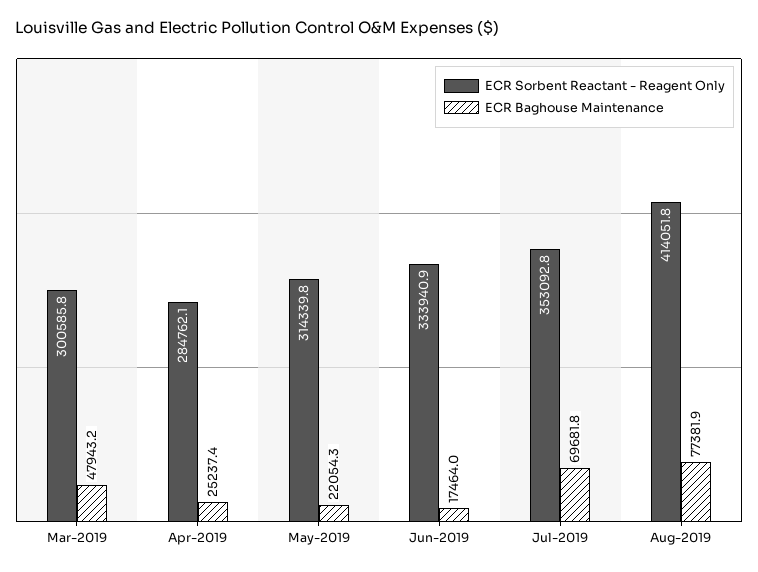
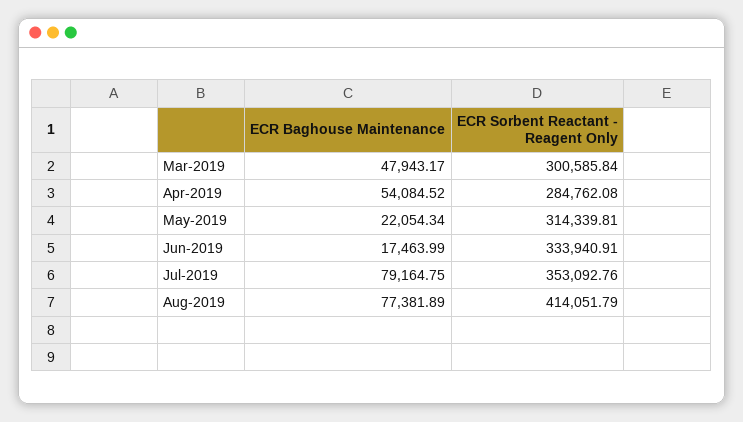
  {
    "ECR Sorbent Reactant - Reagent Only": {
      "Mar-2019": 300585.84,
      "Apr-2019": 284762.08,
      "May-2019": 314339.81,
      "Jun-2019": 333940.91,
      "Jul-2019": 353092.76,
      "Aug-2019": 414051.79
    },
    "ECR Baghouse Maintenance": {
      "Mar-2019": 47943.17,
-     "Apr-2019": 25237.4,
+     "Apr-2019": 54084.52,
      "May-2019": 22054.34,
      "Jun-2019": 17463.99,
-     "Jul-2019": 69681.8,
+     "Jul-2019": 79164.75,
      "Aug-2019": 77381.89
    }
  }

